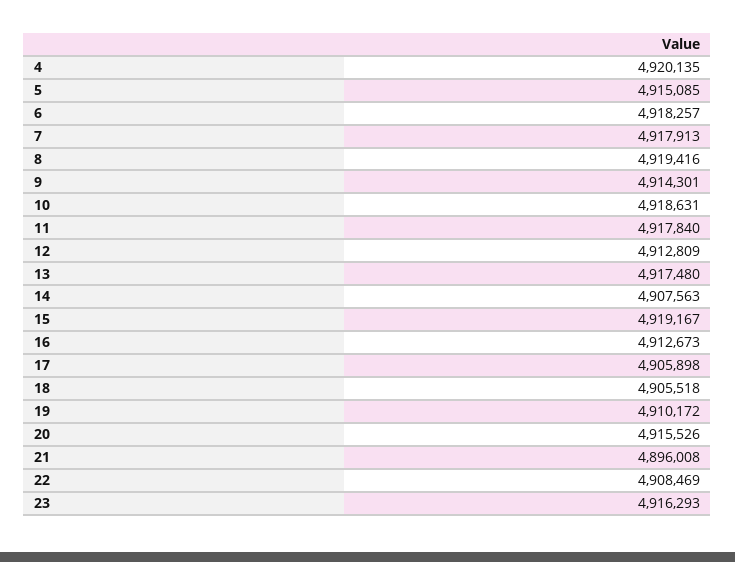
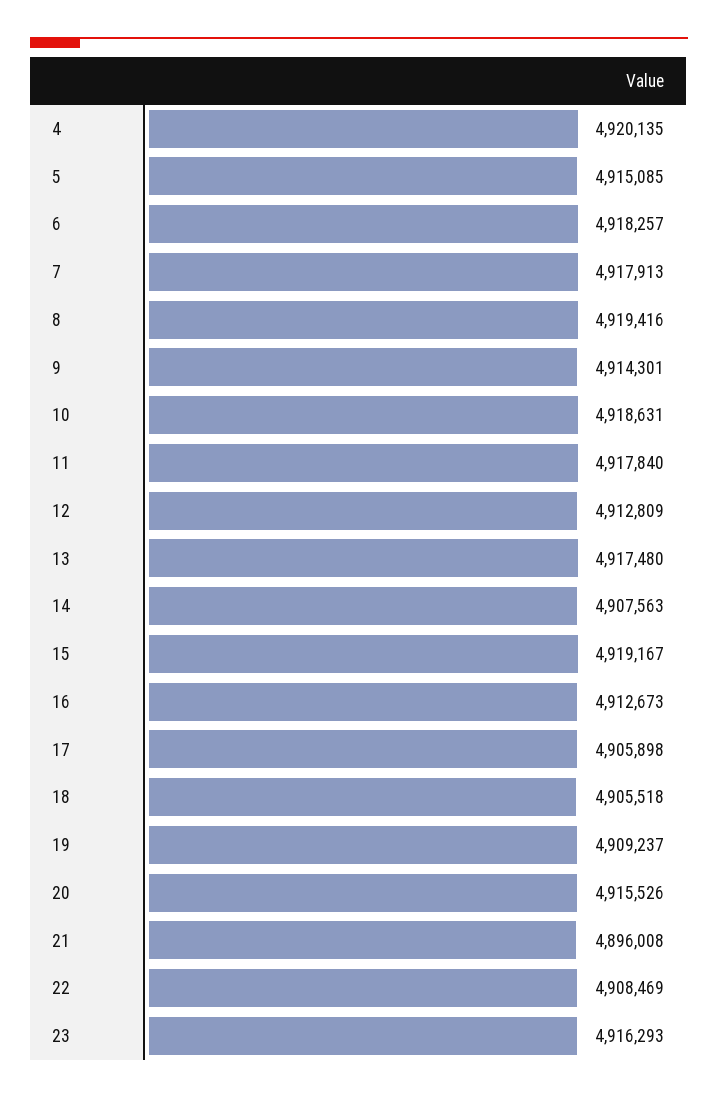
  {
    "4": 4920135,
    "5": 4915085,
    "6": 4918257,
    "7": 4917913,
    "8": 4919416,
    "9": 4914301,
    "10": 4918631,
    "11": 4917840,
    "12": 4912809,
    "13": 4917480,
    "14": 4907563,
    "15": 4919167,
    "16": 4912673,
    "17": 4905898,
    "18": 4905518,
-   "19": 4910172,
+   "19": 4909237,
    "20": 4915526,
    "21": 4896008,
    "22": 4908469,
    "23": 4916293
  }

